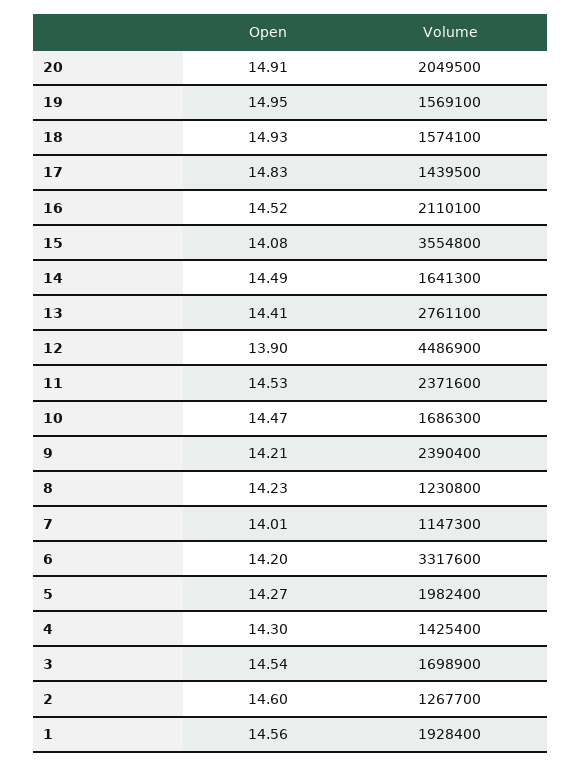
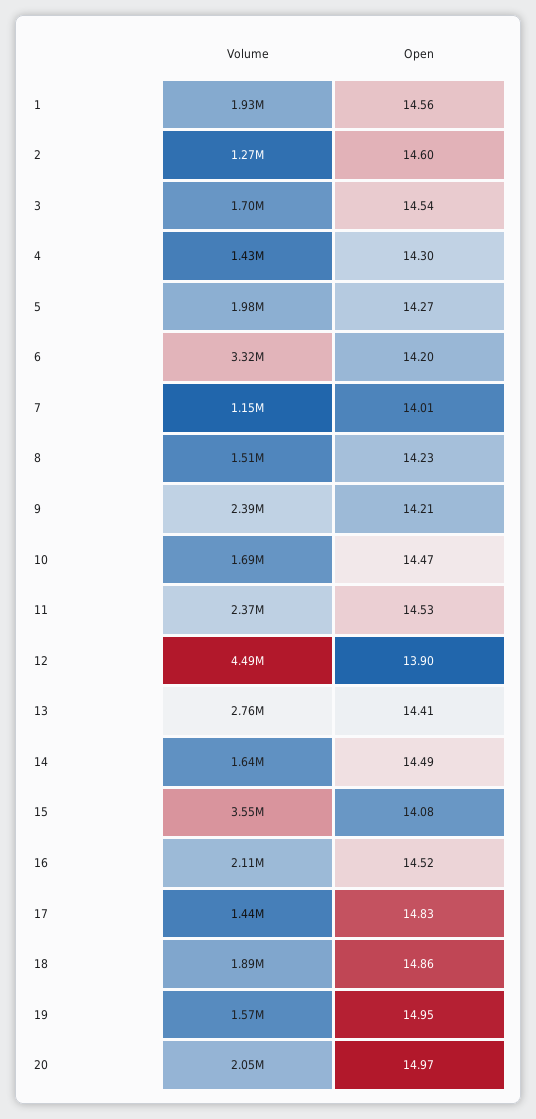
  {
    "Open": {
-     "20": 14.91,
+     "20": 14.97,
      "19": 14.95,
-     "18": 14.93,
+     "18": 14.86,
      "17": 14.83,
      "16": 14.52,
      "15": 14.08,
      "14": 14.49,
      "13": 14.41,
      "12": 13.9,
      "11": 14.53,
      "10": 14.47,
      "9": 14.21,
      "8": 14.23,
      "7": 14.01,
      "6": 14.2,
      "5": 14.27,
      "4": 14.3,
      "3": 14.54,
      "2": 14.6,
      "1": 14.56
    },
    "Volume": {
      "20": 2049500,
      "19": 1569100,
-     "18": 1574100,
+     "18": 1890000,
      "17": 1439500,
      "16": 2110100,
      "15": 3554800,
      "14": 1641300,
      "13": 2761100,
      "12": 4486900,
      "11": 2371600,
      "10": 1686300,
      "9": 2390400,
-     "8": 1230800,
+     "8": 1510000,
      "7": 1147300,
      "6": 3317600,
      "5": 1982400,
      "4": 1425400,
      "3": 1698900,
      "2": 1267700,
      "1": 1928400
    }
  }

